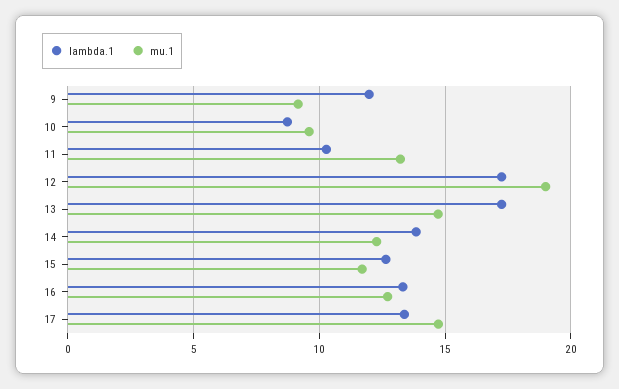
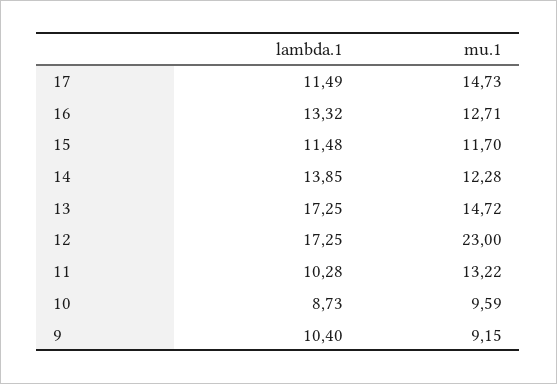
  {
    "lambda.1": {
-     "9": 12,
+     "9": 10.4,
      "10": 8.73,
      "11": 10.28,
      "12": 17.25,
      "13": 17.25,
      "14": 13.85,
-     "15": 12.5,
+     "15": 11.48,
      "16": 13.32,
-     "17": 13.5
+     "17": 11.49
    },
    "mu.1": {
      "9": 9.15,
      "10": 9.59,
      "11": 13.22,
-     "12": 19,
+     "12": 23,
      "13": 14.72,
      "14": 12.28,
      "15": 11.7,
      "16": 12.71,
      "17": 14.73
    }
  }

